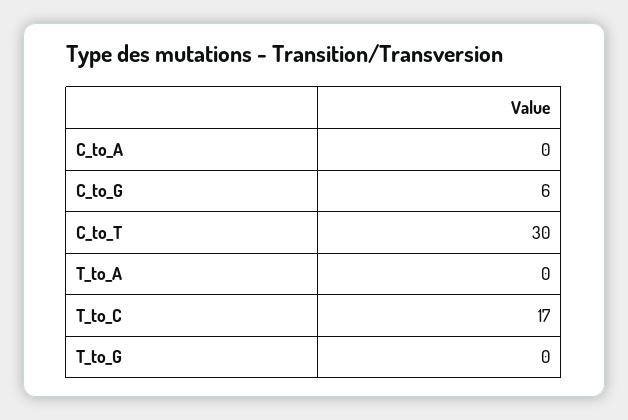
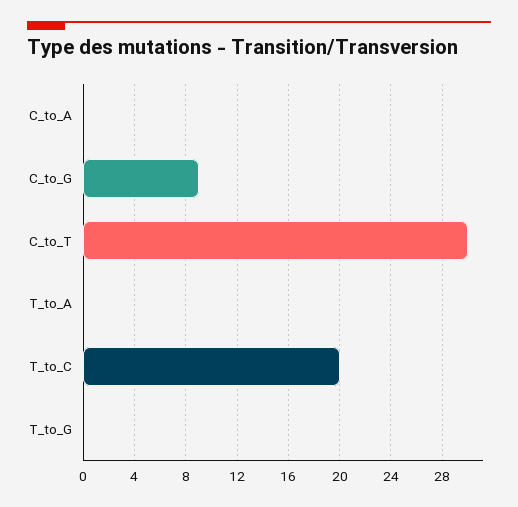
  {
    "C_to_A": 0,
-   "C_to_G": 6,
+   "C_to_G": 9,
    "C_to_T": 30,
    "T_to_A": 0,
-   "T_to_C": 17,
+   "T_to_C": 20,
    "T_to_G": 0
  }

